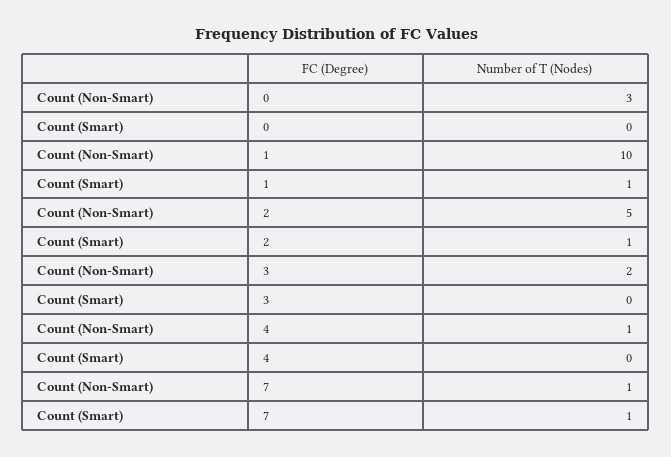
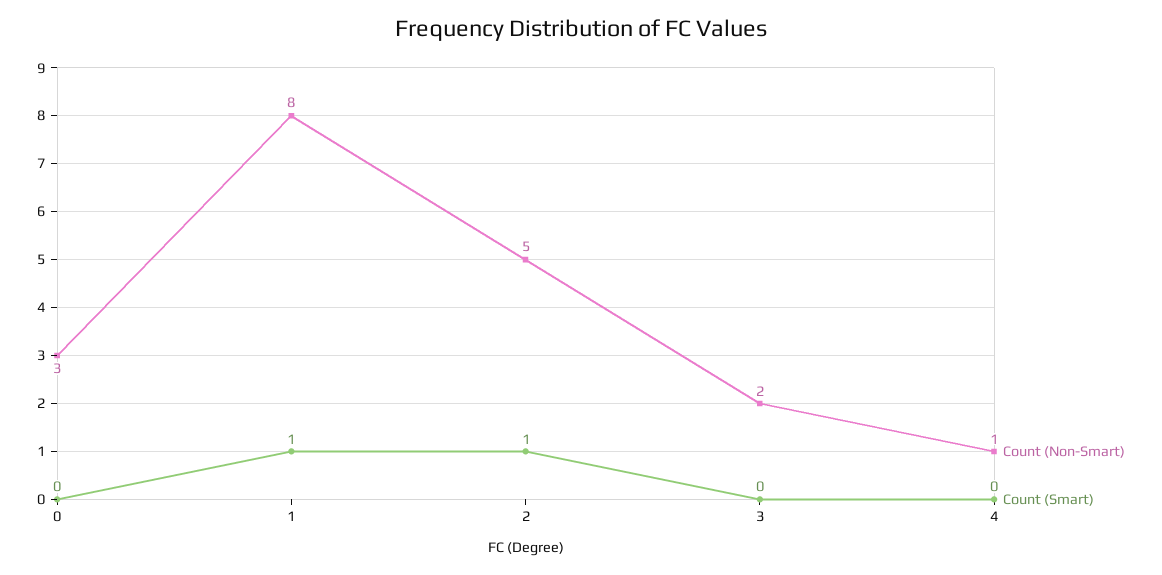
  {
    "Count (Non-Smart)": {
      "0": 3,
-     "1": 10,
+     "1": 8,
      "2": 5,
      "3": 2,
-     "4": 1,
+     "4": 1
-     "7": 1
    },
    "Count (Smart)": {
      "0": 0,
      "1": 1,
      "2": 1,
      "3": 0,
-     "4": 0,
+     "4": 0
-     "7": 1
    }
  }

